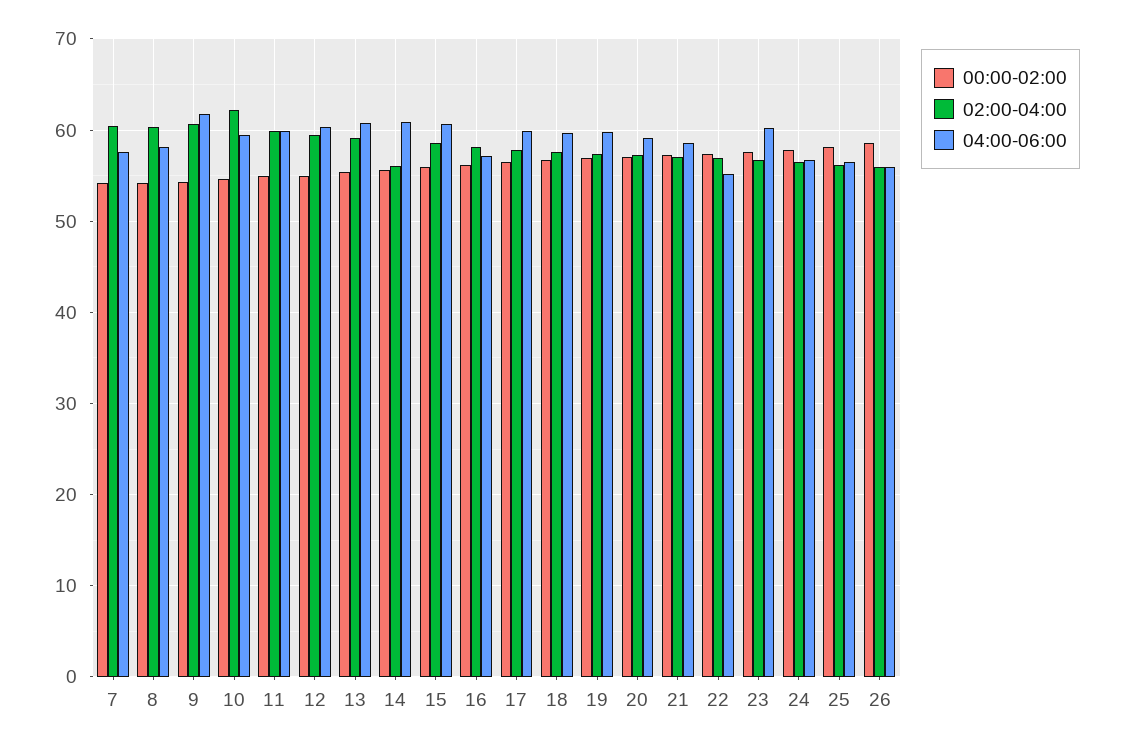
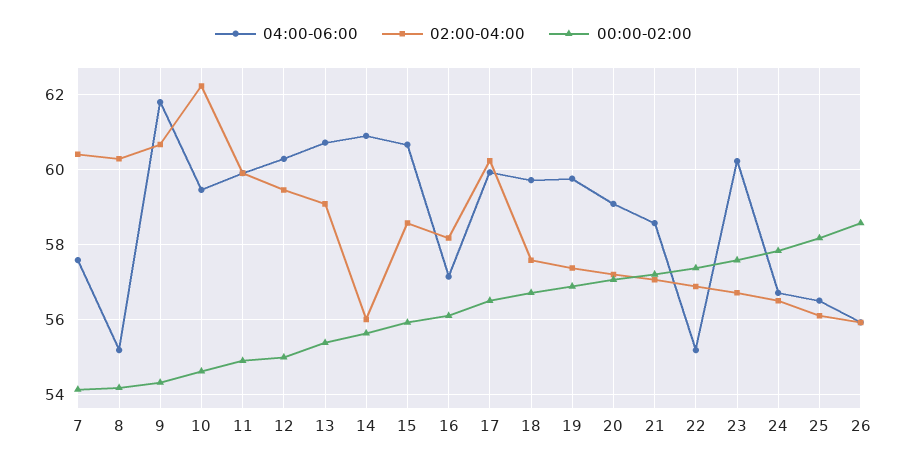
  {
    "00:00-02:00": {
      "7": 54.2,
      "8": 54.2,
      "9": 54.4,
      "10": 54.6,
      "11": 55,
      "12": 55,
      "13": 55.4,
      "14": 55.6,
      "15": 56,
      "16": 56.2,
      "17": 56.6,
      "18": 56.8,
      "19": 56.8,
      "20": 57,
      "21": 57.2,
      "22": 57.4,
      "23": 57.6,
      "24": 57.8,
      "25": 58.2,
      "26": 58.6
    },
    "02:00-04:00": {
      "7": 60.4,
      "8": 60.2,
      "9": 60.6,
      "10": 62.2,
      "11": 60,
      "12": 59.4,
      "13": 59,
      "14": 56,
      "15": 58.6,
      "16": 58.2,
-     "17": 58,
+     "17": 60.2,
      "18": 57.6,
      "19": 57.4,
      "20": 57.2,
      "21": 57,
      "22": 56.8,
      "23": 56.8,
      "24": 56.6,
      "25": 56.2,
      "26": 56
    },
    "04:00-06:00": {
      "7": 57.6,
-     "8": 58,
+     "8": 55.2,
      "9": 61.8,
      "10": 59.4,
      "11": 60,
      "12": 60.2,
      "13": 60.8,
      "14": 61,
      "15": 60.6,
      "16": 57.2,
      "17": 60,
      "18": 59.8,
      "19": 59.8,
      "20": 59,
      "21": 58.6,
      "22": 55.2,
      "23": 60.2,
      "24": 56.8,
      "25": 56.6,
      "26": 56
    }
  }

